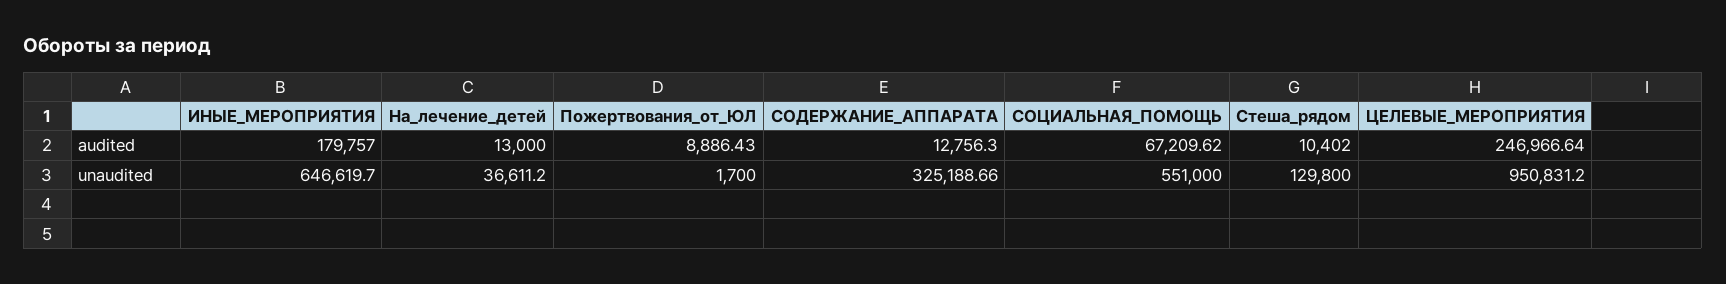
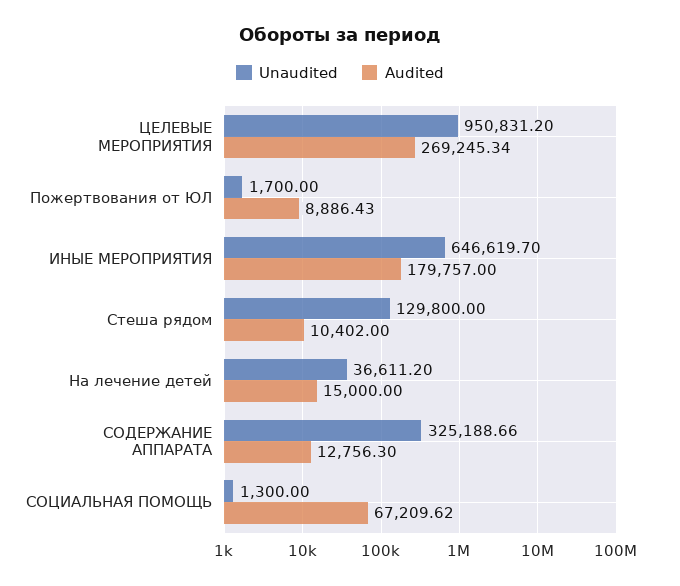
  {
    "audited": {
      "ИНЫЕ_МЕРОПРИЯТИЯ": 179757,
-     "На_лечение_детей": 13000,
+     "На_лечение_детей": 15000,
      "Пожертвования_от_ЮЛ": 8886.43,
      "СОДЕРЖАНИЕ_АППАРАТА": 12756.3,
      "СОЦИАЛЬНАЯ_ПОМОЩЬ": 67209.62,
      "Стеша_рядом": 10402,
-     "ЦЕЛЕВЫЕ_МЕРОПРИЯТИЯ": 246966.64
+     "ЦЕЛЕВЫЕ_МЕРОПРИЯТИЯ": 269245.34
    },
    "unaudited": {
      "ИНЫЕ_МЕРОПРИЯТИЯ": 646619.7,
      "На_лечение_детей": 36611.2,
      "Пожертвования_от_ЮЛ": 1700,
      "СОДЕРЖАНИЕ_АППАРАТА": 325188.66,
-     "СОЦИАЛЬНАЯ_ПОМОЩЬ": 551000,
+     "СОЦИАЛЬНАЯ_ПОМОЩЬ": 1300,
      "Стеша_рядом": 129800,
      "ЦЕЛЕВЫЕ_МЕРОПРИЯТИЯ": 950831.2
    }
  }

